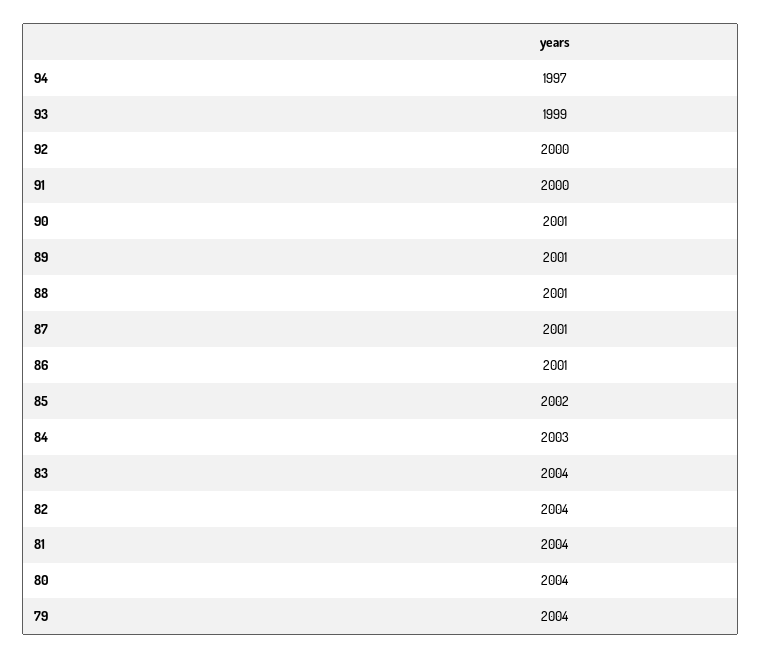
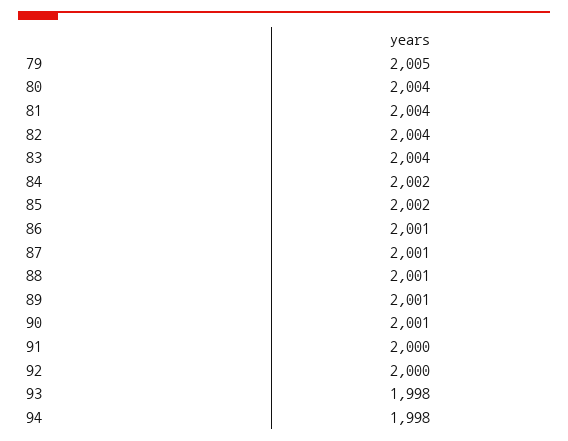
  {
-   "94": 1997,
+   "94": 1998,
-   "93": 1999,
+   "93": 1998,
    "92": 2000,
    "91": 2000,
    "90": 2001,
    "89": 2001,
    "88": 2001,
    "87": 2001,
    "86": 2001,
    "85": 2002,
-   "84": 2003,
+   "84": 2002,
    "83": 2004,
    "82": 2004,
    "81": 2004,
    "80": 2004,
-   "79": 2004
+   "79": 2005
  }

